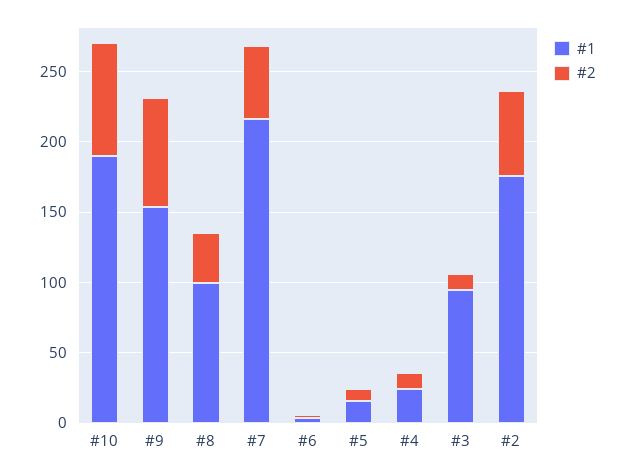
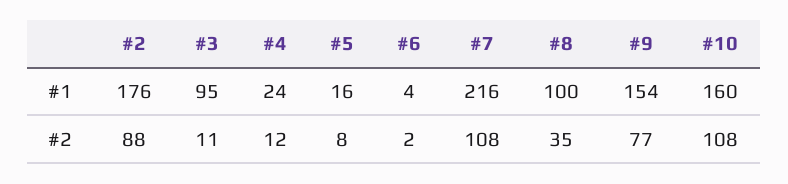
  {
    "#1": {
-     "#10": 190,
+     "#10": 160,
      "#9": 154,
      "#8": 100,
      "#7": 216,
      "#6": 4,
      "#5": 16,
      "#4": 24,
      "#3": 95,
      "#2": 176
    },
    "#2": {
-     "#10": 80,
+     "#10": 108,
      "#9": 77,
      "#8": 35,
-     "#7": 50,
+     "#7": 108,
      "#6": 2,
      "#5": 8,
      "#4": 12,
      "#3": 11,
-     "#2": 60
+     "#2": 88
    }
  }

